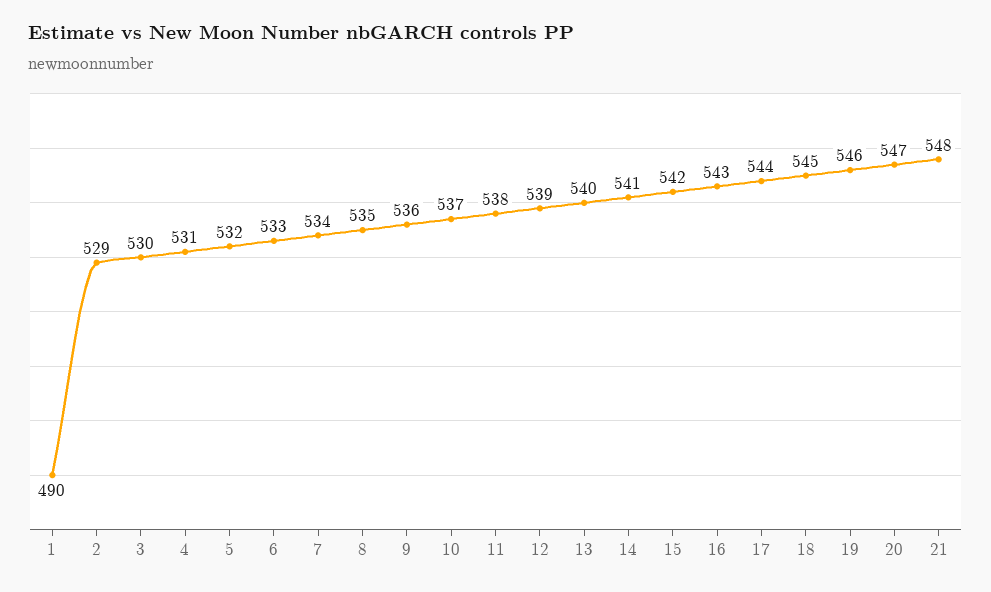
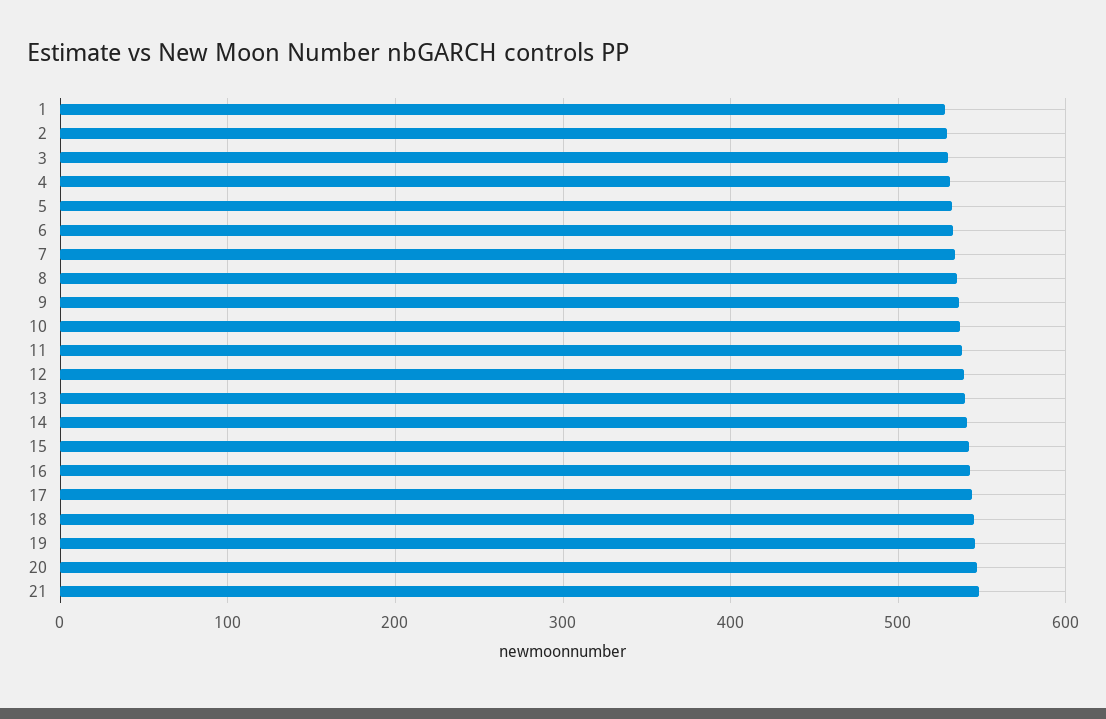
  {
-   "1": 490,
+   "1": 530,
    "2": 529,
    "3": 530,
    "4": 531,
    "5": 532,
    "6": 533,
    "7": 534,
    "8": 535,
    "9": 536,
    "10": 537,
    "11": 538,
    "12": 539,
    "13": 540,
    "14": 541,
    "15": 542,
    "16": 543,
    "17": 544,
    "18": 545,
    "19": 546,
    "20": 547,
    "21": 548
  }

